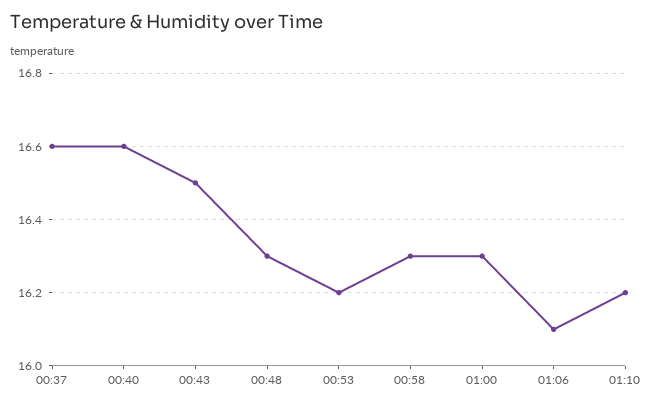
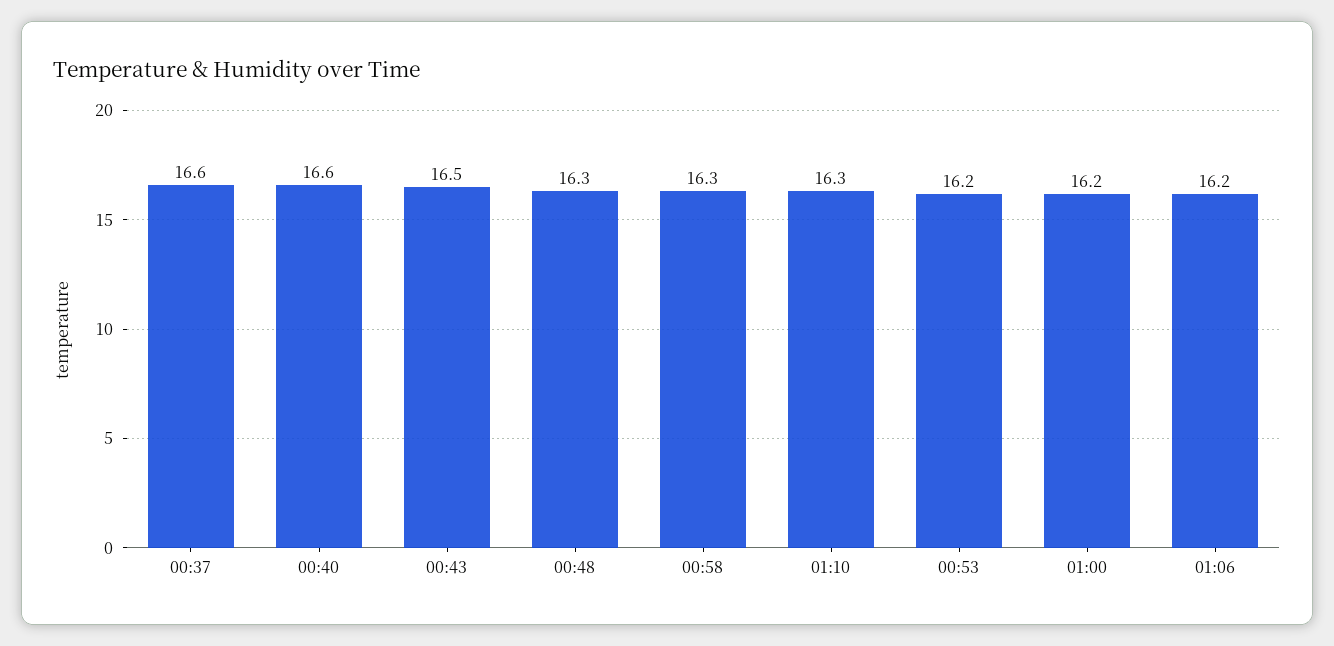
  {
    "00:37": 16.6,
    "00:40": 16.6,
    "00:43": 16.5,
    "00:48": 16.3,
    "00:53": 16.2,
    "00:58": 16.3,
-   "01:00": 16.3,
+   "01:00": 16.2,
-   "01:06": 16.1,
+   "01:06": 16.2,
-   "01:10": 16.2
+   "01:10": 16.3
  }

